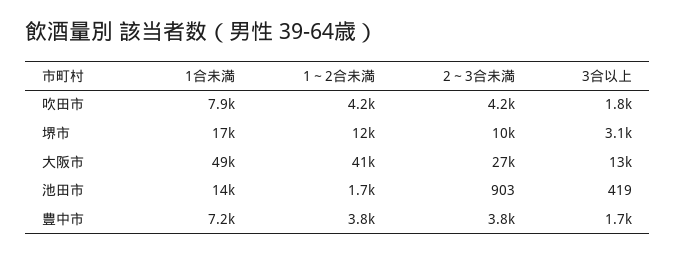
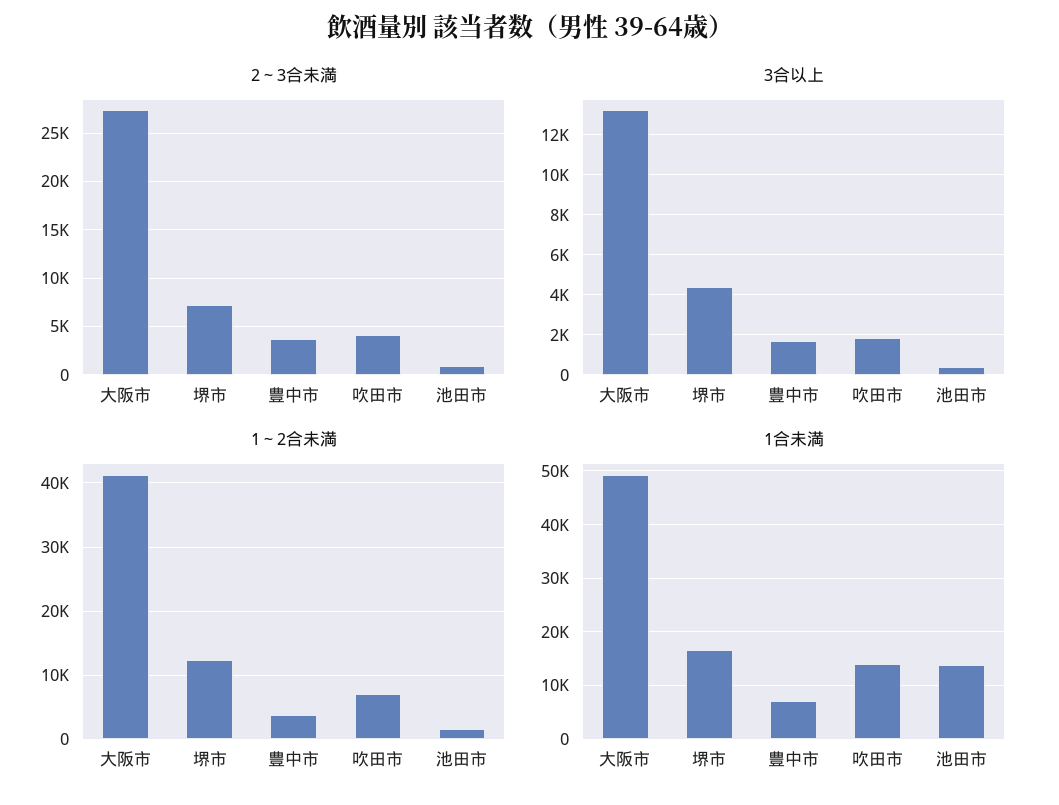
  {
    "1合未満": {
-     "吹田市": 7900,
+     "吹田市": 14000,
      "堺市": 17000,
      "大阪市": 49000,
      "池田市": 14000,
      "豊中市": 7200
    },
    "1～2合未満": {
-     "吹田市": 4200,
+     "吹田市": 7000,
      "堺市": 12000,
      "大阪市": 41000,
      "池田市": 1700,
      "豊中市": 3800
    },
    "2～3合未満": {
      "吹田市": 4200,
-     "堺市": 10000,
+     "堺市": 7000,
      "大阪市": 27000,
      "池田市": 903,
      "豊中市": 3800
    },
    "3合以上": {
      "吹田市": 1800,
-     "堺市": 3100,
+     "堺市": 4500,
      "大阪市": 13000,
      "池田市": 419,
      "豊中市": 1700
    }
  }

